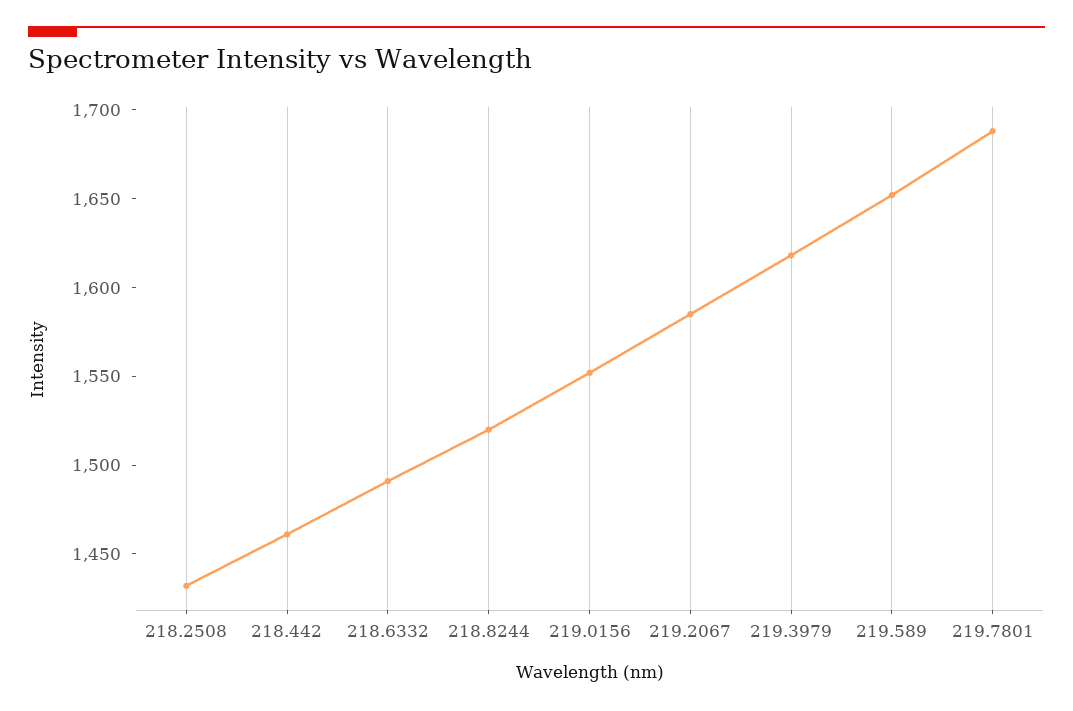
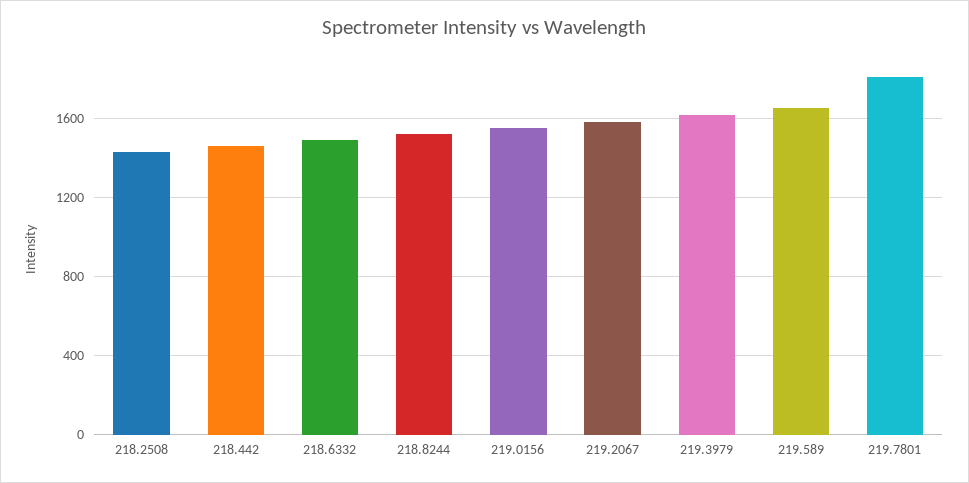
  {
    "218.2508": 1430,
    "218.442": 1460,
    "218.6332": 1490,
    "218.8244": 1520,
    "219.0156": 1550,
    "219.2067": 1590,
    "219.3979": 1620,
    "219.589": 1650,
-   "219.7801": 1690
+   "219.7801": 1800
  }

